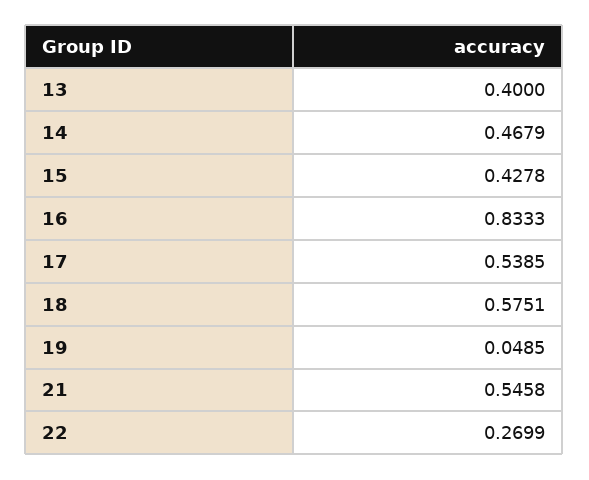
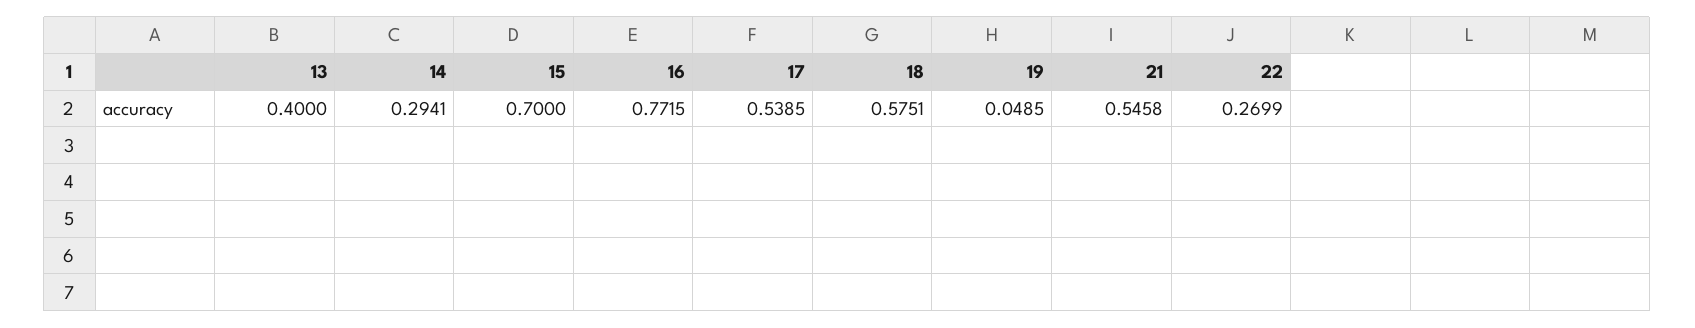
  {
    "13": 0.4,
-   "14": 0.4679,
+   "14": 0.2941,
-   "15": 0.4278,
+   "15": 0.7,
-   "16": 0.8333,
+   "16": 0.7715,
    "17": 0.5385,
    "18": 0.5751,
    "19": 0.0485,
    "21": 0.5458,
    "22": 0.2699
  }

